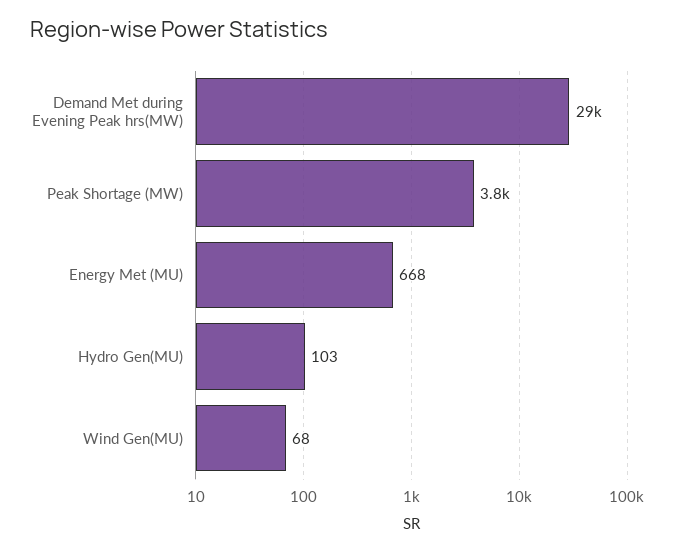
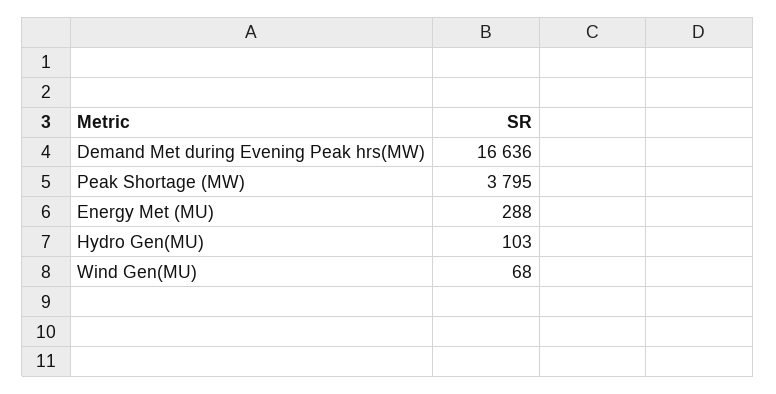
  {
-   "Demand Met during Evening Peak hrs(MW)": 29000,
+   "Demand Met during Evening Peak hrs(MW)": 16636,
    "Peak Shortage (MW)": 3795,
-   "Energy Met (MU)": 668,
+   "Energy Met (MU)": 288,
    "Hydro Gen(MU)": 103,
    "Wind Gen(MU)": 68
  }

